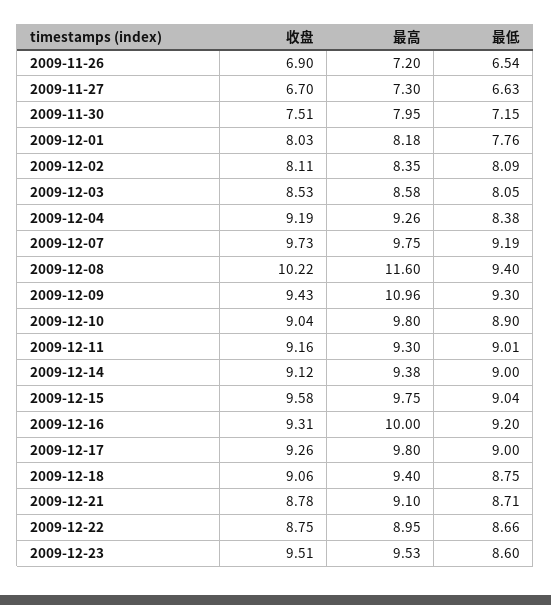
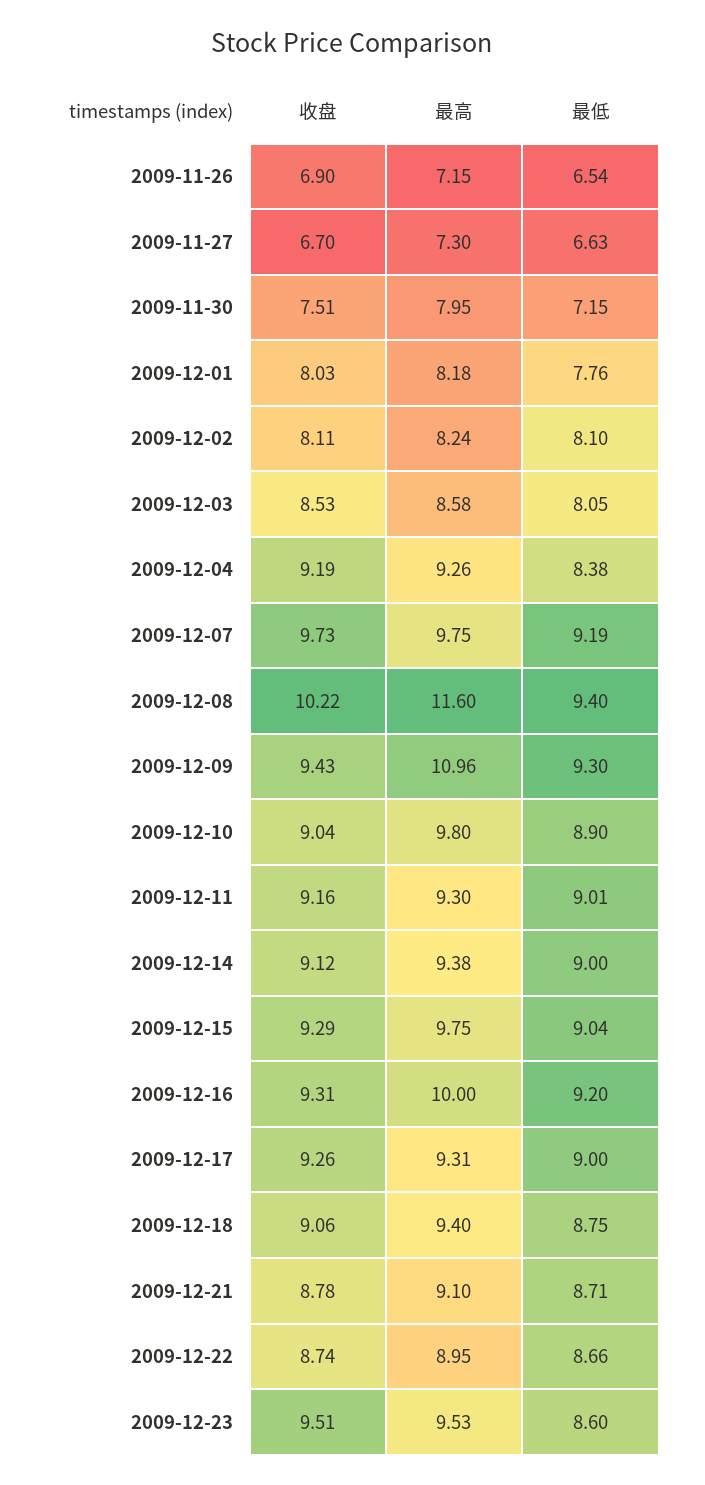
  {
    "收盘": {
      "2009-11-26": 6.9,
      "2009-11-27": 6.7,
      "2009-11-30": 7.51,
      "2009-12-01": 8.03,
      "2009-12-02": 8.11,
      "2009-12-03": 8.53,
      "2009-12-04": 9.19,
      "2009-12-07": 9.73,
      "2009-12-08": 10.22,
      "2009-12-09": 9.43,
      "2009-12-10": 9.04,
      "2009-12-11": 9.16,
      "2009-12-14": 9.12,
-     "2009-12-15": 9.58,
+     "2009-12-15": 9.29,
      "2009-12-16": 9.31,
      "2009-12-17": 9.26,
      "2009-12-18": 9.06,
      "2009-12-21": 8.78,
-     "2009-12-22": 8.75,
+     "2009-12-22": 8.74,
      "2009-12-23": 9.51
    },
    "最高": {
-     "2009-11-26": 7.2,
+     "2009-11-26": 7.15,
      "2009-11-27": 7.3,
      "2009-11-30": 7.95,
      "2009-12-01": 8.18,
-     "2009-12-02": 8.35,
+     "2009-12-02": 8.24,
      "2009-12-03": 8.58,
      "2009-12-04": 9.26,
      "2009-12-07": 9.75,
      "2009-12-08": 11.6,
      "2009-12-09": 10.96,
      "2009-12-10": 9.8,
      "2009-12-11": 9.3,
      "2009-12-14": 9.38,
      "2009-12-15": 9.75,
      "2009-12-16": 10,
-     "2009-12-17": 9.8,
+     "2009-12-17": 9.31,
      "2009-12-18": 9.4,
      "2009-12-21": 9.1,
      "2009-12-22": 8.95,
      "2009-12-23": 9.53
    },
    "最低": {
      "2009-11-26": 6.54,
      "2009-11-27": 6.63,
      "2009-11-30": 7.15,
      "2009-12-01": 7.76,
-     "2009-12-02": 8.09,
+     "2009-12-02": 8.1,
      "2009-12-03": 8.05,
      "2009-12-04": 8.38,
      "2009-12-07": 9.19,
      "2009-12-08": 9.4,
      "2009-12-09": 9.3,
      "2009-12-10": 8.9,
      "2009-12-11": 9.01,
      "2009-12-14": 9,
      "2009-12-15": 9.04,
      "2009-12-16": 9.2,
      "2009-12-17": 9,
      "2009-12-18": 8.75,
      "2009-12-21": 8.71,
      "2009-12-22": 8.66,
      "2009-12-23": 8.6
    }
  }

